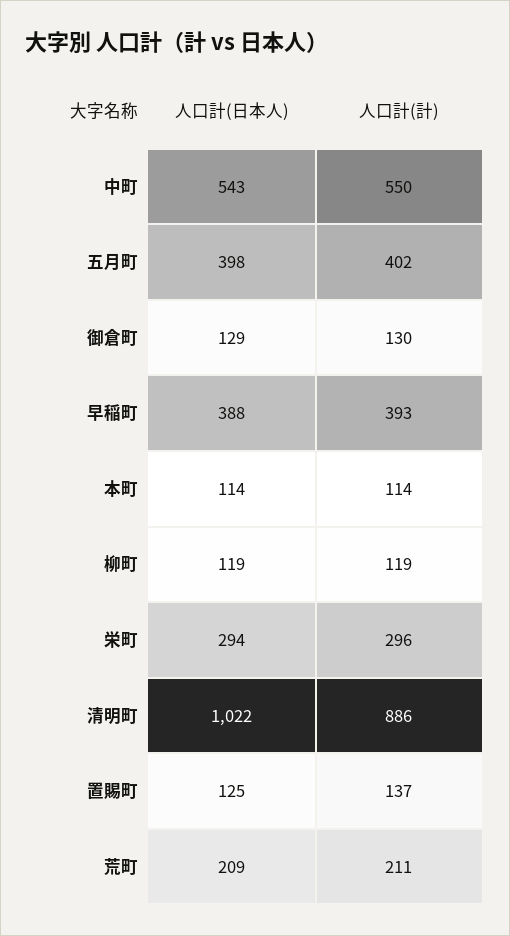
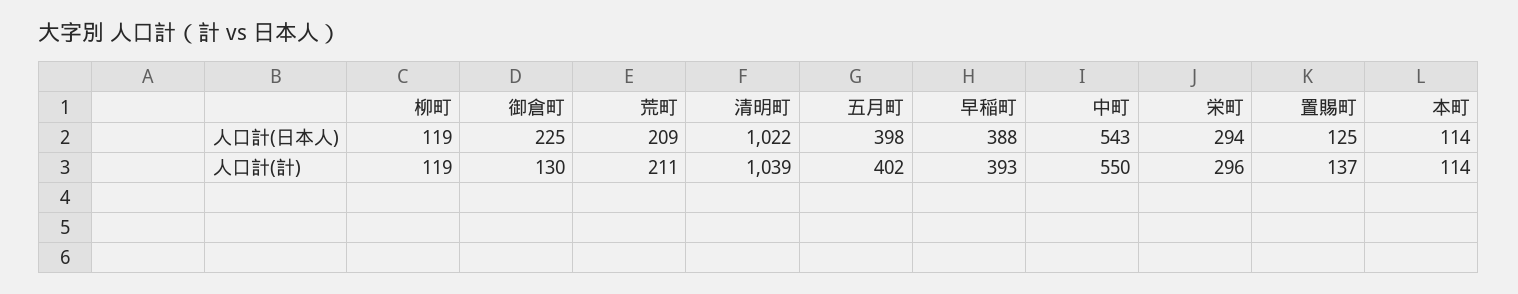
  {
    "人口計(日本人)": {
      "中町": 543,
      "五月町": 398,
-     "御倉町": 129,
+     "御倉町": 225,
      "早稲町": 388,
      "本町": 114,
      "柳町": 119,
      "栄町": 294,
      "清明町": 1022,
      "置賜町": 125,
      "荒町": 209
    },
    "人口計(計)": {
      "中町": 550,
      "五月町": 402,
      "御倉町": 130,
      "早稲町": 393,
      "本町": 114,
      "柳町": 119,
      "栄町": 296,
-     "清明町": 886,
+     "清明町": 1039,
      "置賜町": 137,
      "荒町": 211
    }
  }

